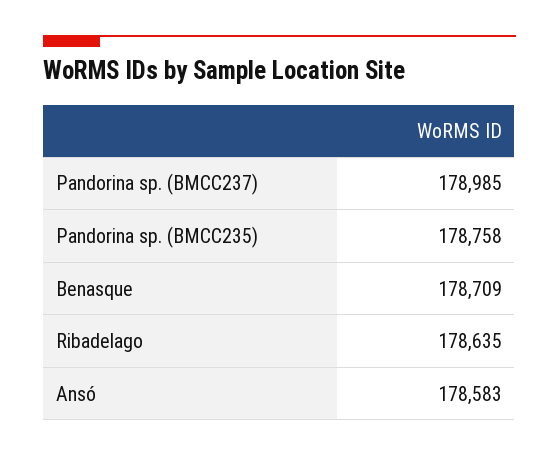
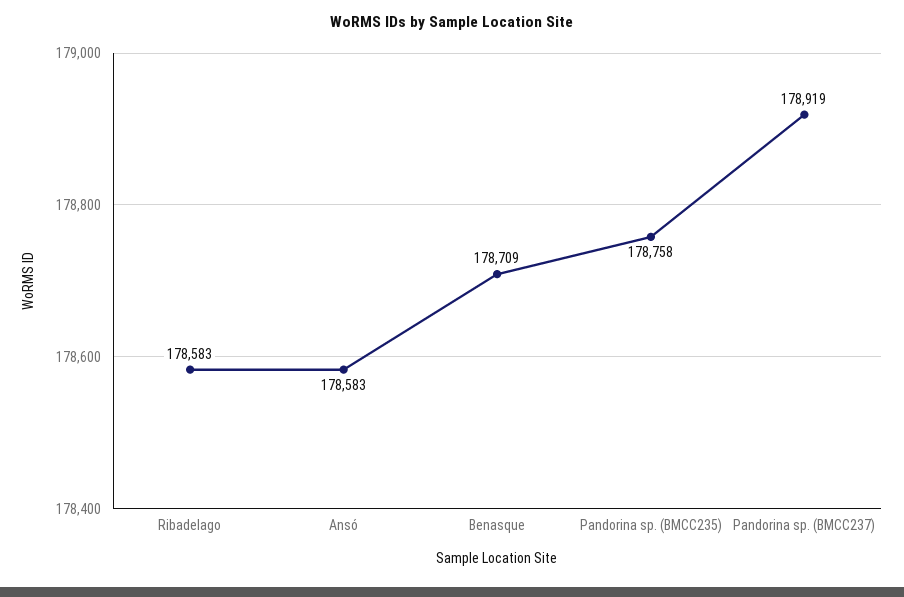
  {
-   "Pandorina sp. (BMCC237)": 178985,
+   "Pandorina sp. (BMCC237)": 178919,
    "Pandorina sp. (BMCC235)": 178758,
    "Benasque": 178709,
-   "Ribadelago": 178635,
+   "Ribadelago": 178583,
    "Ansó": 178583
  }

